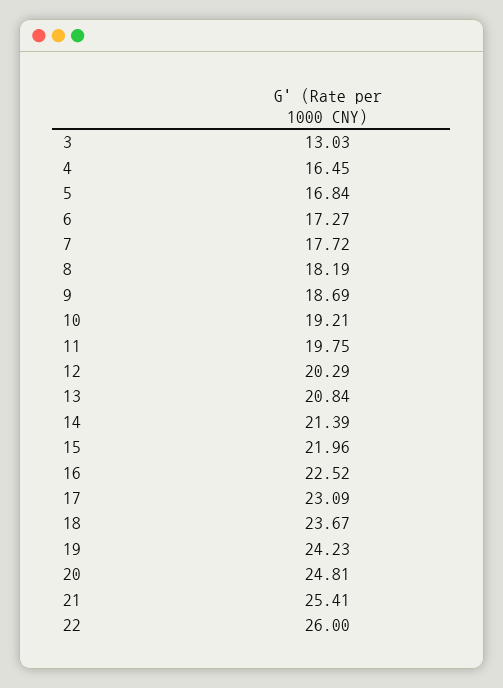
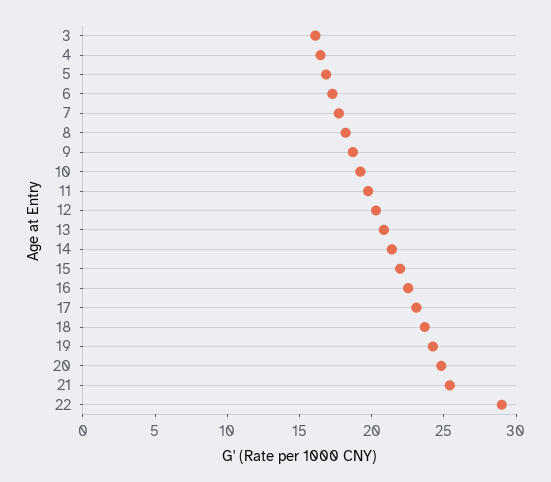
  {
-   "3": 13.03,
+   "3": 16,
    "4": 16.45,
    "5": 16.84,
    "6": 17.27,
    "7": 17.72,
    "8": 18.19,
    "9": 18.69,
    "10": 19.21,
    "11": 19.75,
    "12": 20.29,
    "13": 20.84,
    "14": 21.39,
    "15": 21.96,
    "16": 22.52,
    "17": 23.09,
    "18": 23.67,
    "19": 24.23,
    "20": 24.81,
    "21": 25.41,
-   "22": 26
+   "22": 29
  }

